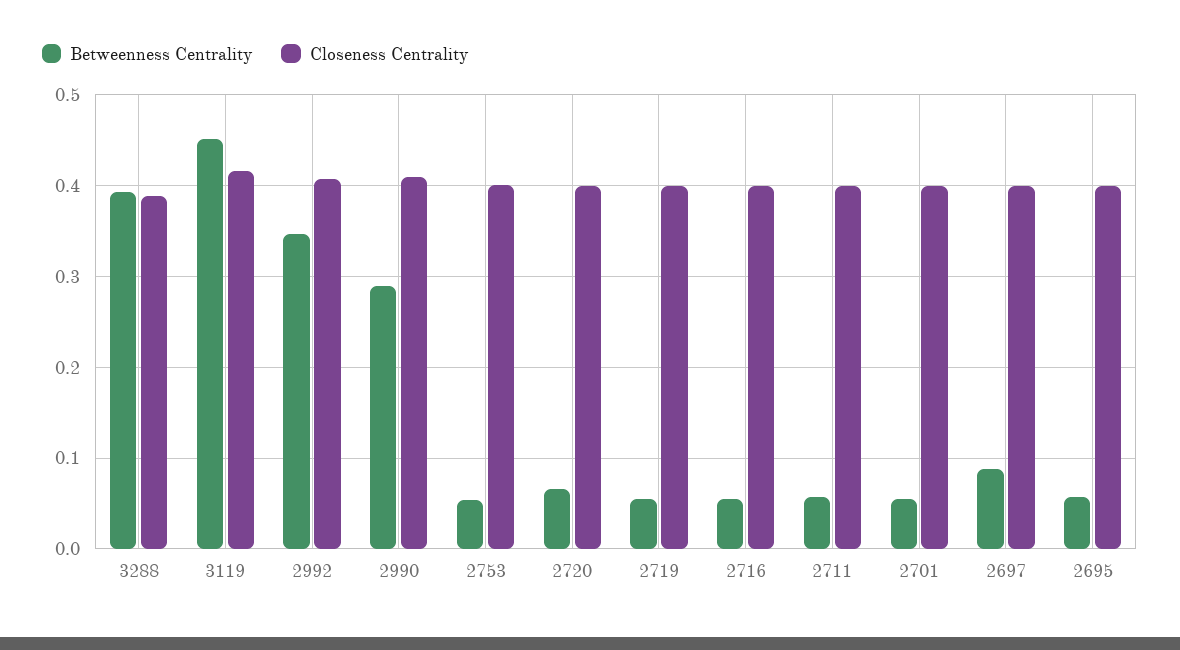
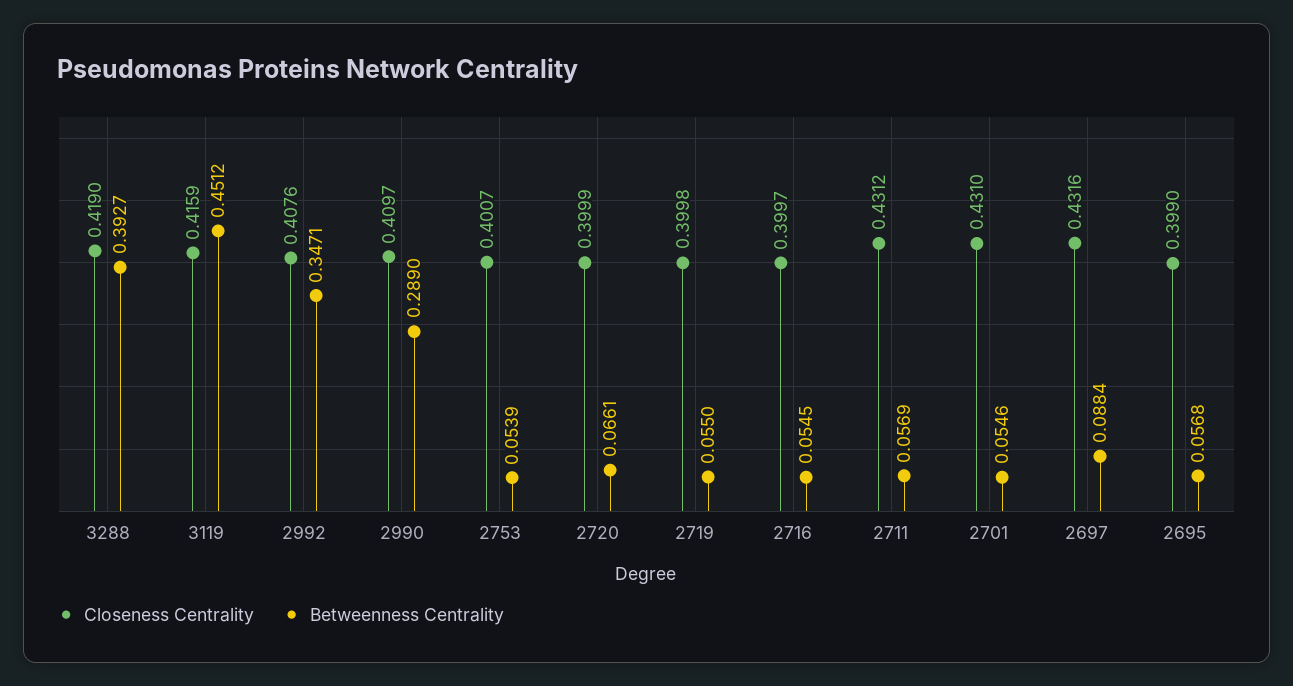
  {
    "Betweenness Centrality": {
      "3288": 0.3927,
      "3119": 0.4512,
      "2992": 0.3471,
      "2990": 0.289,
      "2753": 0.0539,
      "2720": 0.0661,
      "2719": 0.055,
      "2716": 0.0545,
      "2711": 0.0569,
      "2701": 0.0546,
      "2697": 0.0884,
      "2695": 0.0568
    },
    "Closeness Centrality": {
-     "3288": 0.39,
+     "3288": 0.419,
      "3119": 0.4159,
      "2992": 0.4076,
      "2990": 0.4097,
      "2753": 0.4007,
      "2720": 0.3999,
      "2719": 0.3998,
      "2716": 0.3997,
-     "2711": 0.4,
+     "2711": 0.4312,
-     "2701": 0.4,
+     "2701": 0.431,
-     "2697": 0.4,
+     "2697": 0.4316,
      "2695": 0.399
    }
  }

